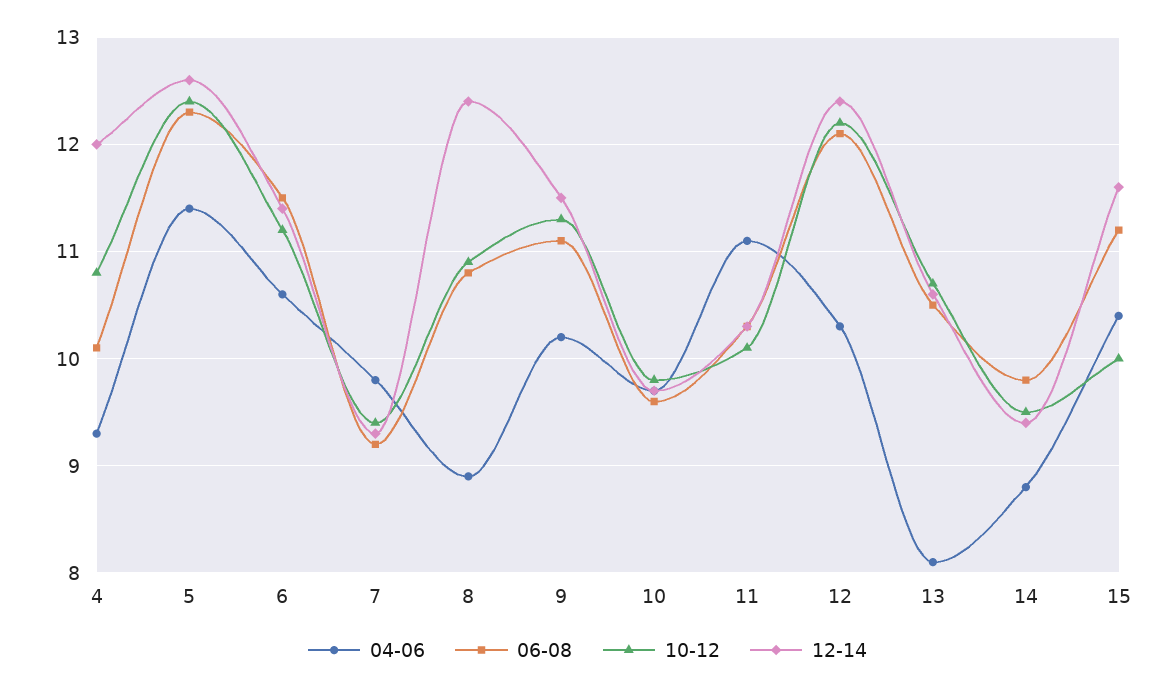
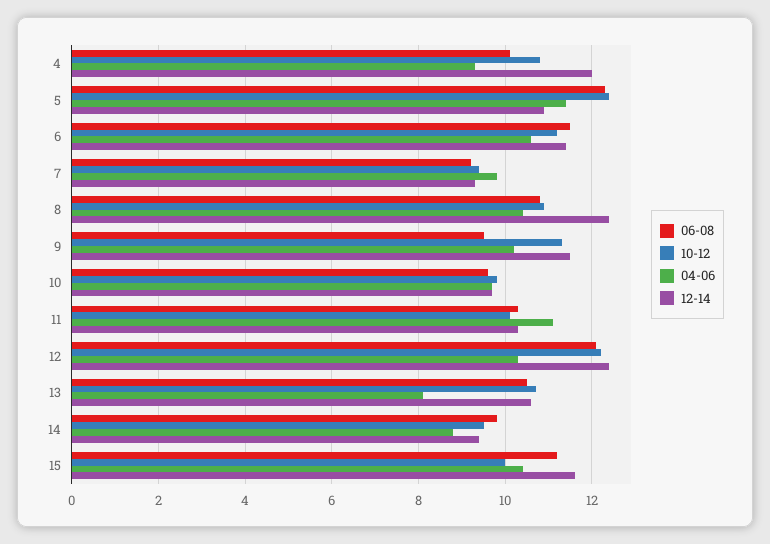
  {
    "04-06": {
      "4": 9.3,
      "5": 11.4,
      "6": 10.6,
      "7": 9.8,
-     "8": 8.9,
+     "8": 10.5,
      "9": 10.2,
      "10": 9.7,
      "11": 11.1,
      "12": 10.3,
      "13": 8.1,
      "14": 8.8,
      "15": 10.4
    },
    "06-08": {
      "4": 10.1,
      "5": 12.3,
      "6": 11.5,
      "7": 9.2,
      "8": 10.8,
-     "9": 11.1,
+     "9": 9.5,
      "10": 9.6,
      "11": 10.3,
      "12": 12.1,
      "13": 10.5,
      "14": 9.8,
      "15": 11.2
    },
    "10-12": {
      "4": 10.8,
      "5": 12.4,
      "6": 11.2,
      "7": 9.4,
      "8": 10.9,
      "9": 11.3,
      "10": 9.8,
      "11": 10.1,
      "12": 12.2,
      "13": 10.7,
      "14": 9.5,
      "15": 10
    },
    "12-14": {
      "4": 12,
-     "5": 12.6,
+     "5": 11,
      "6": 11.4,
      "7": 9.3,
      "8": 12.4,
      "9": 11.5,
      "10": 9.7,
      "11": 10.3,
      "12": 12.4,
      "13": 10.6,
      "14": 9.4,
      "15": 11.6
    }
  }

